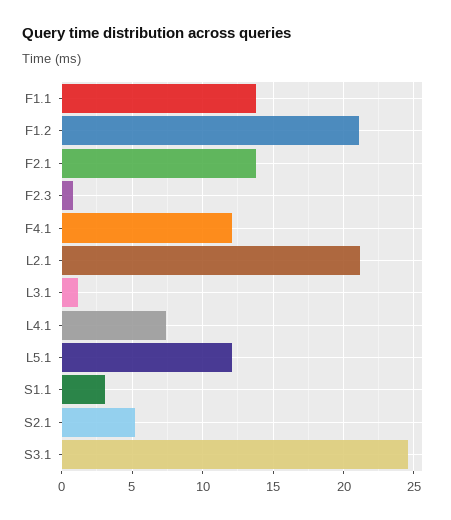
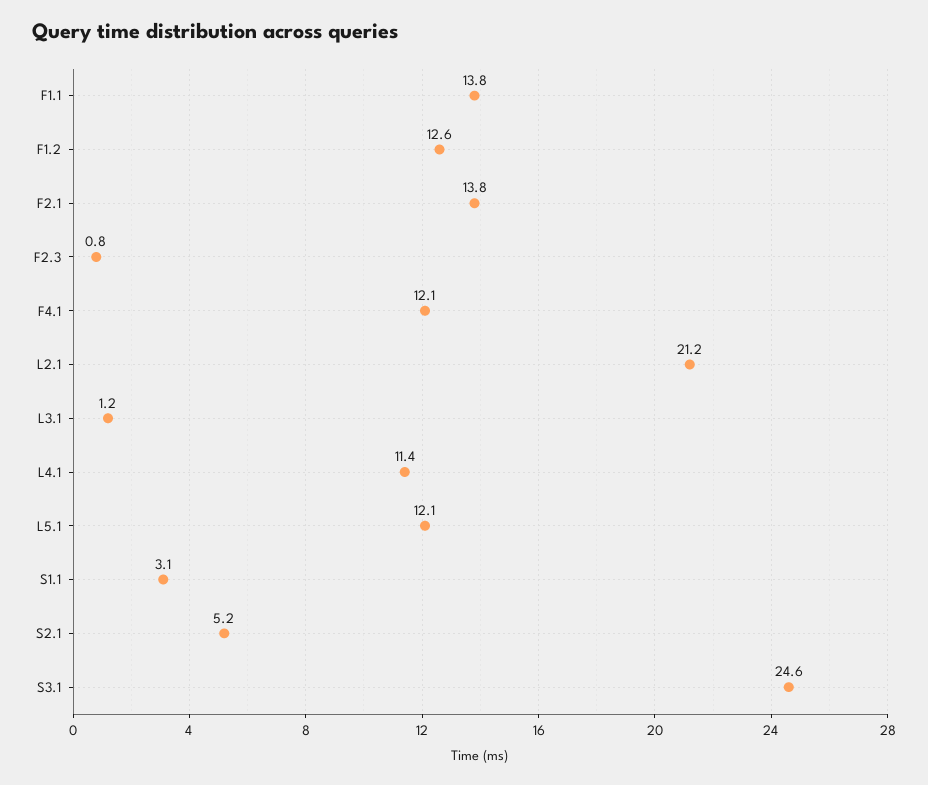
  {
    "F1.1": 13.8,
-   "F1.2": 21,
+   "F1.2": 12.6,
    "F2.1": 13.8,
    "F2.3": 0.8,
    "F4.1": 12.1,
    "L2.1": 21.2,
    "L3.1": 1.2,
-   "L4.1": 7.5,
+   "L4.1": 11.4,
    "L5.1": 12.1,
    "S1.1": 3.1,
    "S2.1": 5.2,
    "S3.1": 24.6
  }

